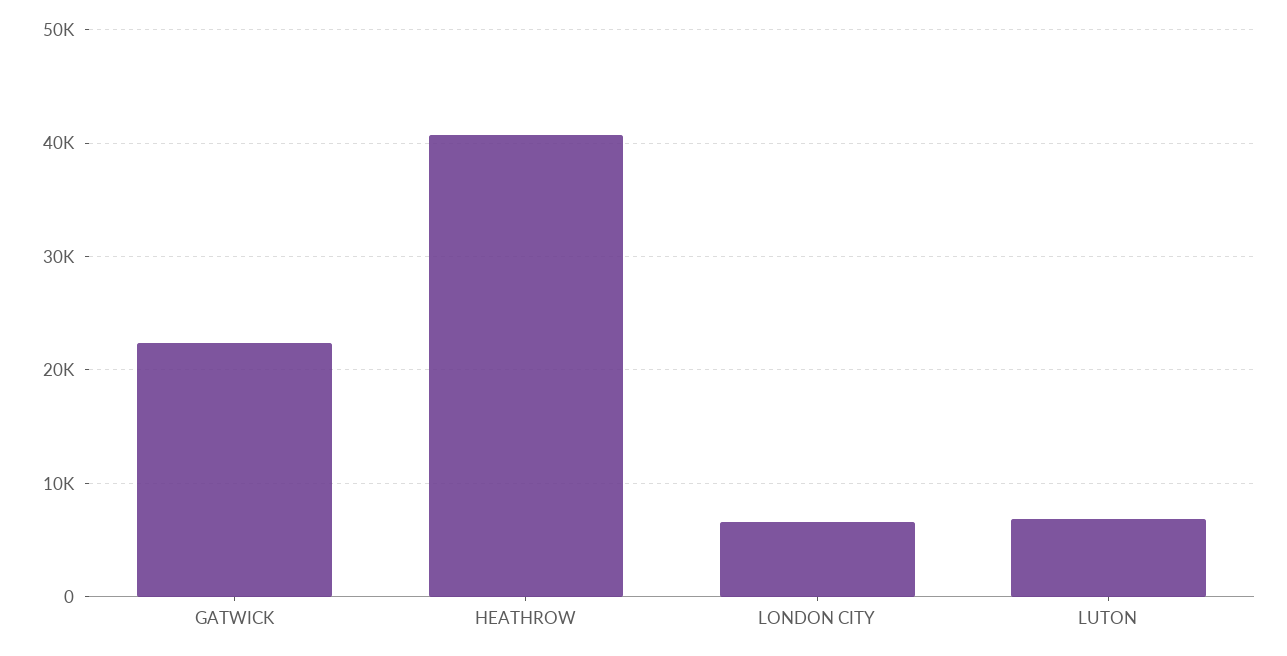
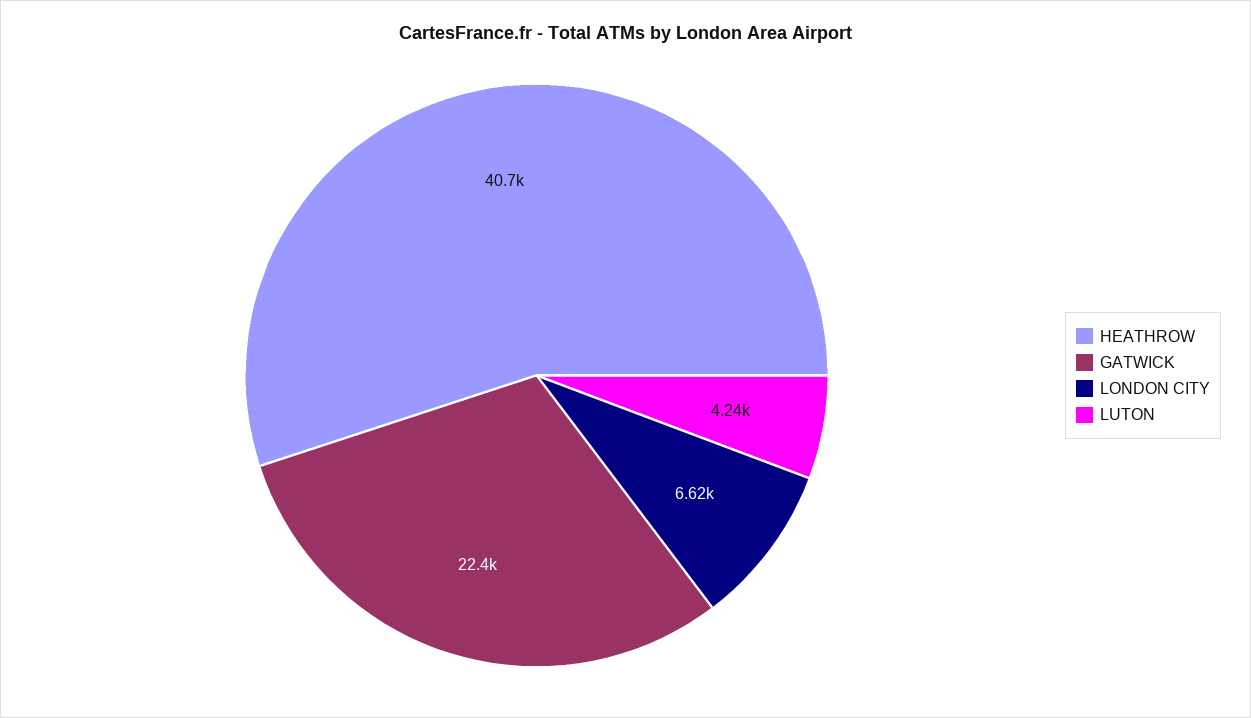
  {
    "GATWICK": 22400,
    "HEATHROW": 40700,
    "LONDON CITY": 6620,
-   "LUTON": 7000
+   "LUTON": 4240
  }

